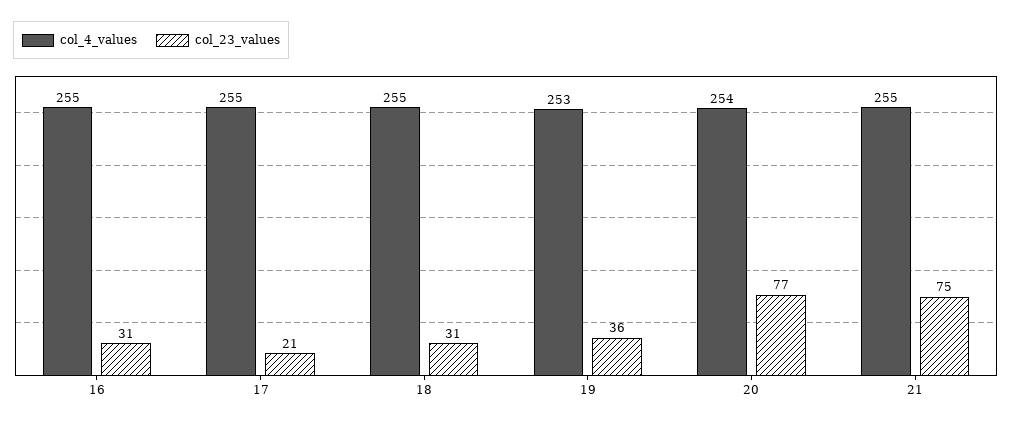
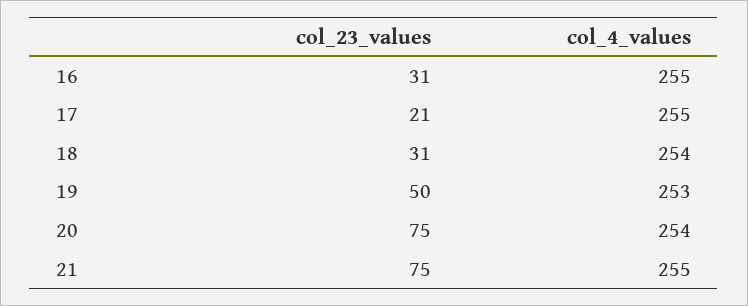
  {
    "col_4_values": {
      "16": 255,
      "17": 255,
-     "18": 255,
+     "18": 254,
      "19": 253,
      "20": 254,
      "21": 255
    },
    "col_23_values": {
      "16": 31,
      "17": 21,
      "18": 31,
-     "19": 36,
+     "19": 50,
-     "20": 77,
+     "20": 75,
      "21": 75
    }
  }

